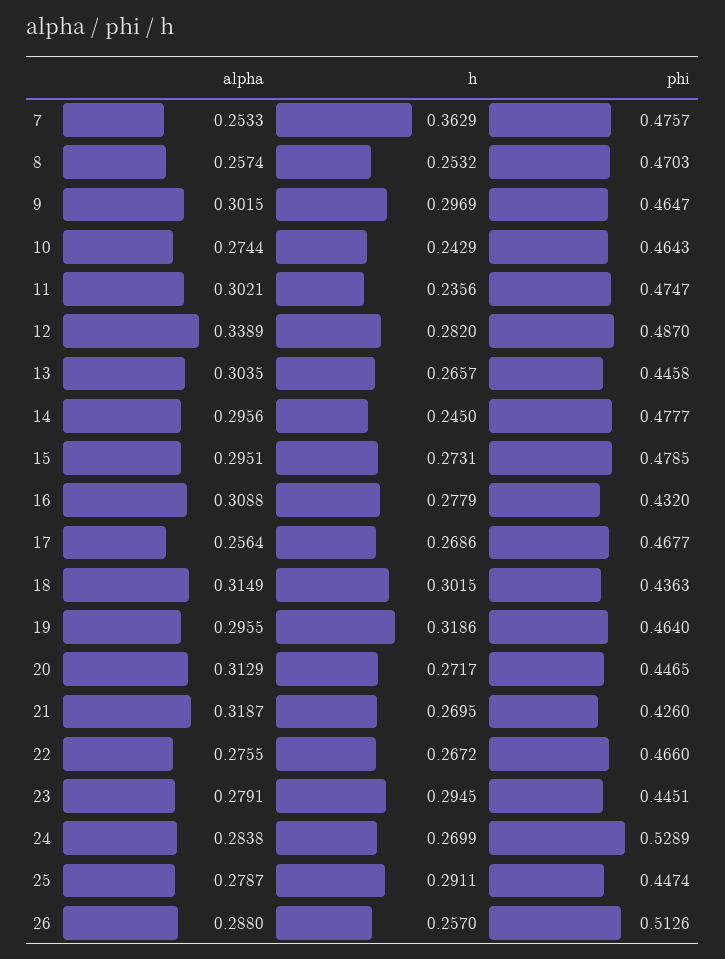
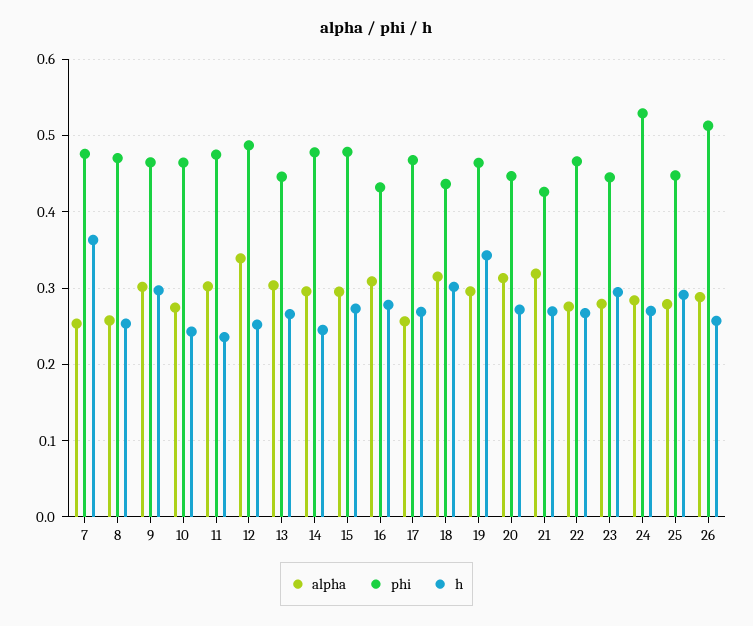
  {
    "alpha": {
      "7": 0.2533,
      "8": 0.2574,
      "9": 0.3015,
      "10": 0.2744,
      "11": 0.3021,
      "12": 0.3389,
      "13": 0.3035,
      "14": 0.2956,
      "15": 0.2951,
      "16": 0.3088,
      "17": 0.2564,
      "18": 0.3149,
      "19": 0.2955,
      "20": 0.3129,
      "21": 0.3187,
      "22": 0.2755,
      "23": 0.2791,
      "24": 0.2838,
      "25": 0.2787,
      "26": 0.288
    },
    "h": {
      "7": 0.3629,
      "8": 0.2532,
      "9": 0.2969,
      "10": 0.2429,
      "11": 0.2356,
-     "12": 0.282,
+     "12": 0.25,
      "13": 0.2657,
      "14": 0.245,
      "15": 0.2731,
      "16": 0.2779,
      "17": 0.2686,
      "18": 0.3015,
-     "19": 0.3186,
+     "19": 0.34,
      "20": 0.2717,
      "21": 0.2695,
      "22": 0.2672,
      "23": 0.2945,
      "24": 0.2699,
      "25": 0.2911,
      "26": 0.257
    },
    "phi": {
      "7": 0.4757,
      "8": 0.4703,
      "9": 0.4647,
      "10": 0.4643,
      "11": 0.4747,
      "12": 0.487,
      "13": 0.4458,
      "14": 0.4777,
      "15": 0.4785,
      "16": 0.432,
      "17": 0.4677,
      "18": 0.4363,
      "19": 0.464,
      "20": 0.4465,
      "21": 0.426,
      "22": 0.466,
      "23": 0.4451,
      "24": 0.5289,
      "25": 0.4474,
      "26": 0.5126
    }
  }

